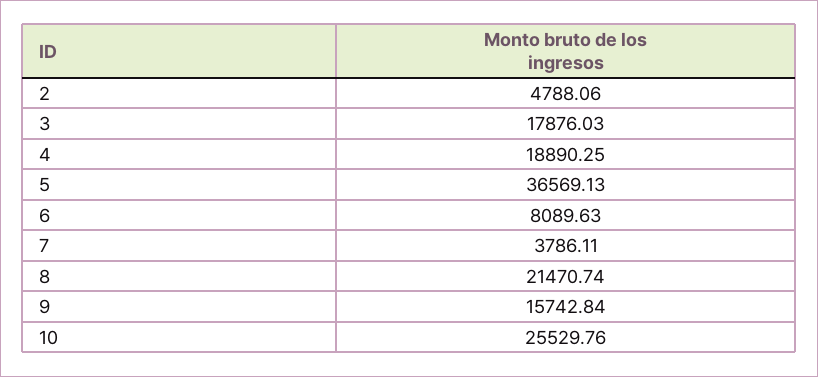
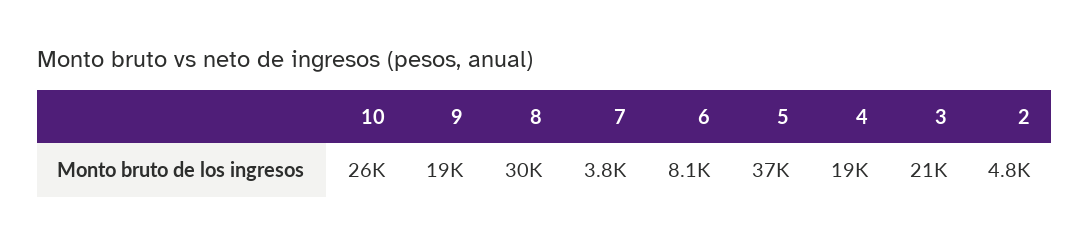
  {
    "2": 4788.06,
-   "3": 17876.03,
+   "3": 21000,
    "4": 18890.25,
    "5": 36569.13,
    "6": 8089.63,
    "7": 3786.11,
-   "8": 21470.74,
+   "8": 30000,
-   "9": 15742.84,
+   "9": 19000,
    "10": 25529.76
  }

